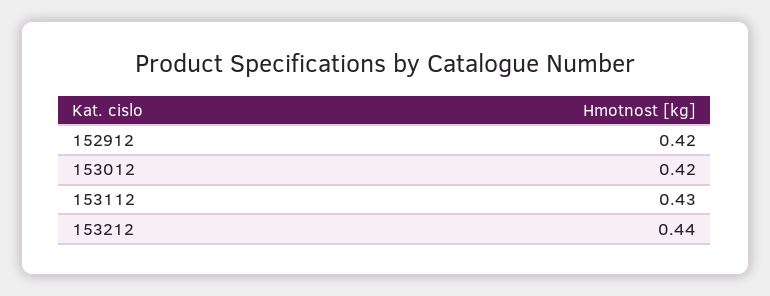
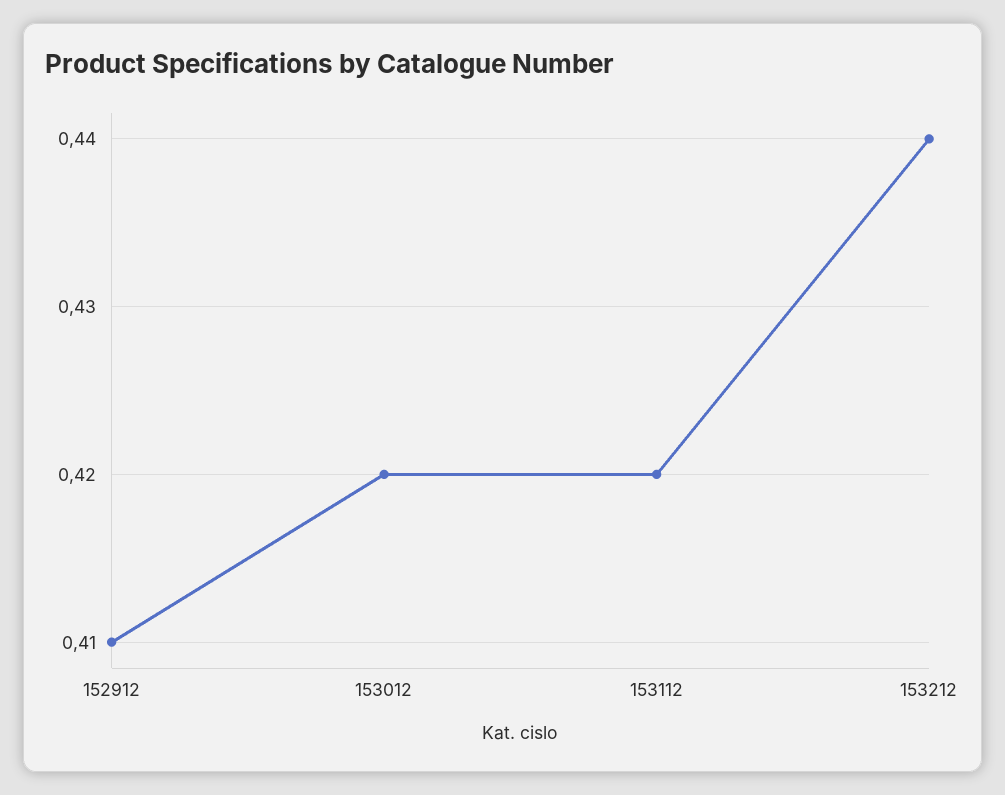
  {
-   "152912": 0.42,
+   "152912": 0.41,
    "153012": 0.42,
-   "153112": 0.43,
+   "153112": 0.42,
    "153212": 0.44
  }

